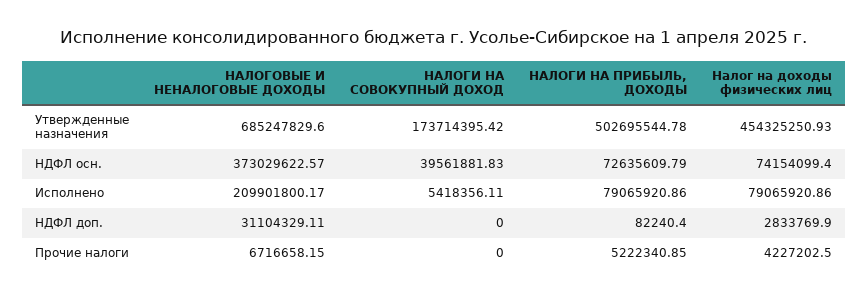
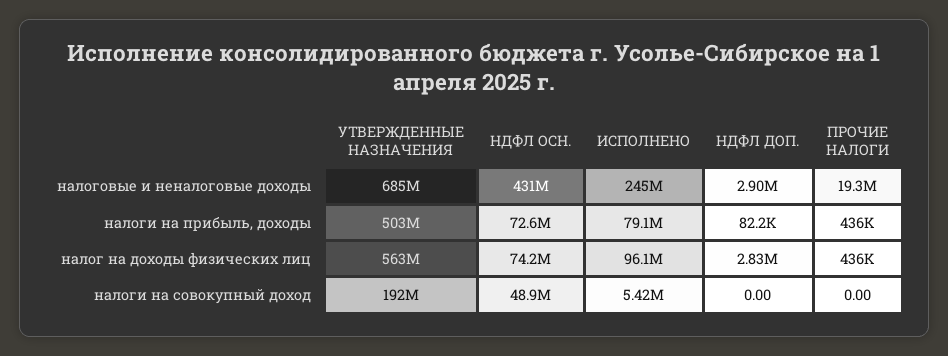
  {
    "НАЛОГОВЫЕ И НЕНАЛОГОВЫЕ ДОХОДЫ": {
      "Утвержденные назначения": 685247829.6,
-     "НДФЛ осн.": 373029622.57,
+     "НДФЛ осн.": 431000000,
-     "Исполнено": 209901800.17,
+     "Исполнено": 245000000,
-     "НДФЛ доп.": 31104329.11,
+     "НДФЛ доп.": 2900000,
-     "Прочие налоги": 6716658.15
+     "Прочие налоги": 19300000
    },
    "НАЛОГИ НА СОВОКУПНЫЙ ДОХОД": {
-     "Утвержденные назначения": 173714395.42,
+     "Утвержденные назначения": 192000000,
-     "НДФЛ осн.": 39561881.83,
+     "НДФЛ осн.": 48900000,
      "Исполнено": 5418356.11,
      "НДФЛ доп.": 0,
      "Прочие налоги": 0
    },
    "НАЛОГИ НА ПРИБЫЛЬ, ДОХОДЫ": {
      "Утвержденные назначения": 502695544.78,
      "НДФЛ осн.": 72635609.79,
      "Исполнено": 79065920.86,
      "НДФЛ доп.": 82240.4,
-     "Прочие налоги": 5222340.85
+     "Прочие налоги": 436000
    },
    "Налог на доходы физических лиц": {
-     "Утвержденные назначения": 454325250.93,
+     "Утвержденные назначения": 563000000,
      "НДФЛ осн.": 74154099.4,
-     "Исполнено": 79065920.86,
+     "Исполнено": 96100000,
      "НДФЛ доп.": 2833769.9,
-     "Прочие налоги": 4227202.5
+     "Прочие налоги": 436000
    }
  }

